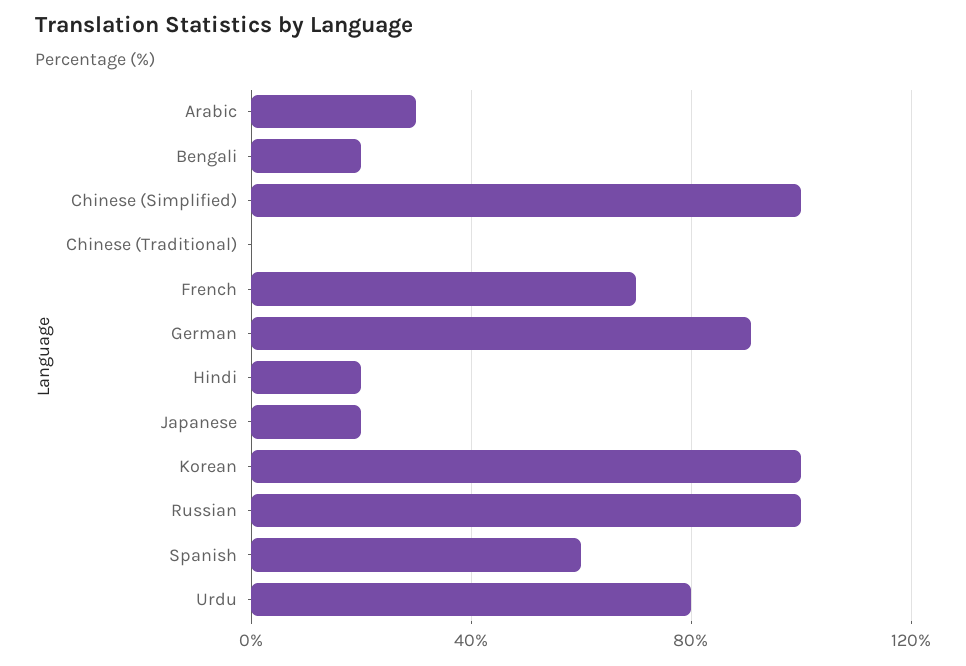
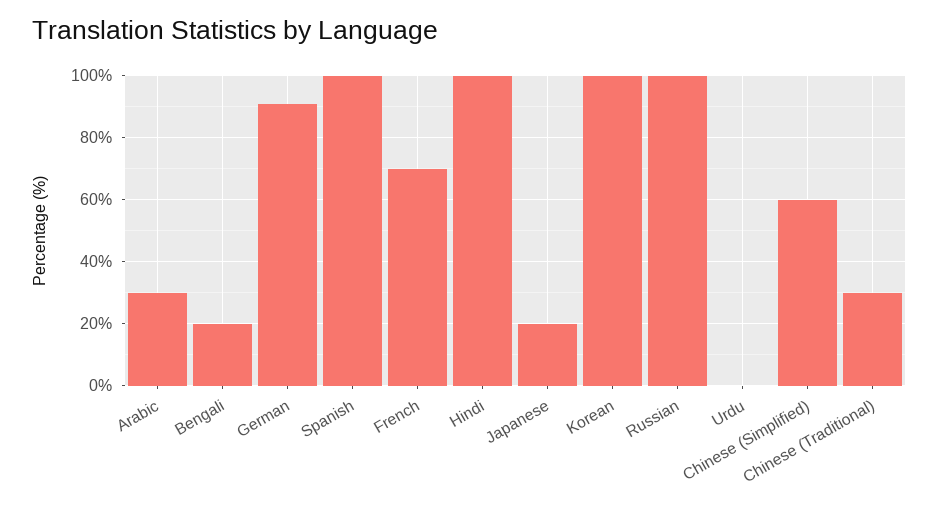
  {
    "Arabic": 30,
    "Bengali": 20,
-   "Chinese (Simplified)": 100,
+   "Chinese (Simplified)": 60,
-   "Chinese (Traditional)": 0,
+   "Chinese (Traditional)": 30,
    "French": 70,
    "German": 90,
-   "Hindi": 20,
+   "Hindi": 100,
    "Japanese": 20,
    "Korean": 100,
    "Russian": 100,
-   "Spanish": 60,
+   "Spanish": 100,
-   "Urdu": 80
+   "Urdu": 0
  }

